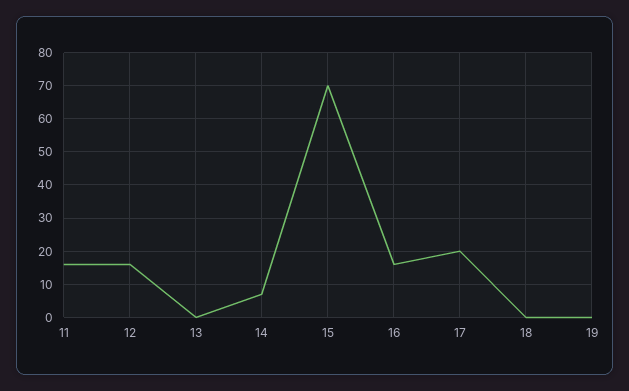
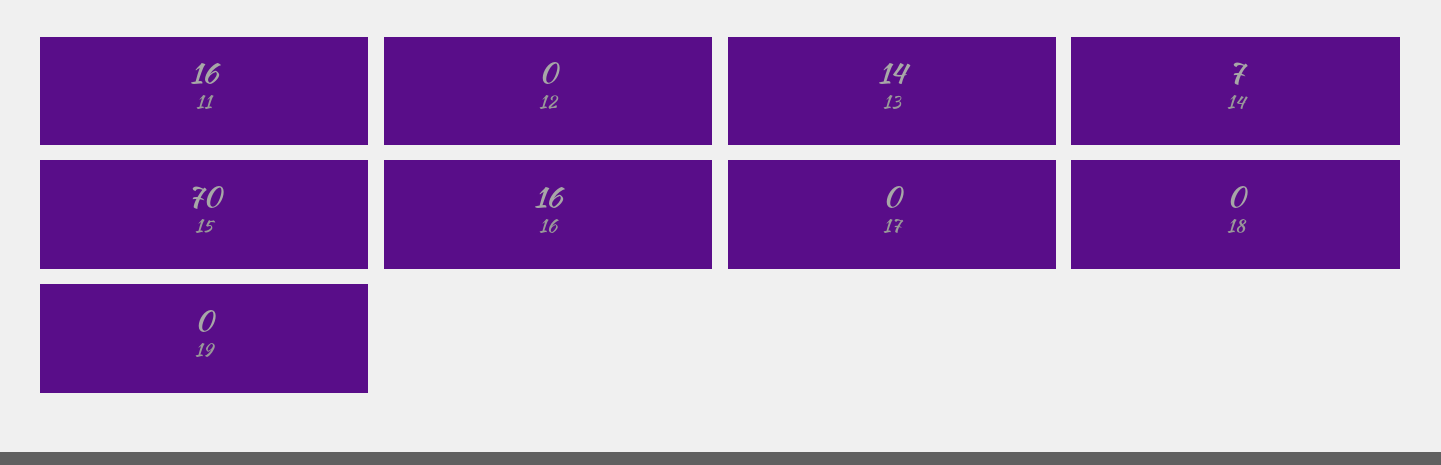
  {
    "11": 16,
-   "12": 15,
+   "12": 0,
-   "13": 0,
+   "13": 14,
    "14": 7,
    "15": 70,
    "16": 16,
-   "17": 20,
+   "17": 0,
    "18": 0,
    "19": 0
  }

